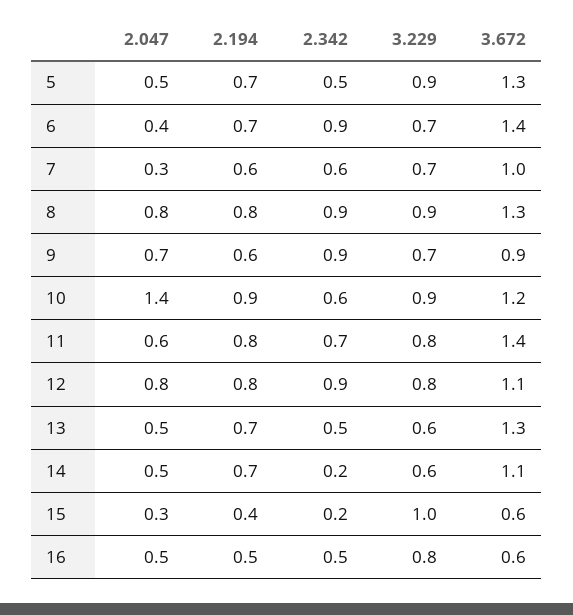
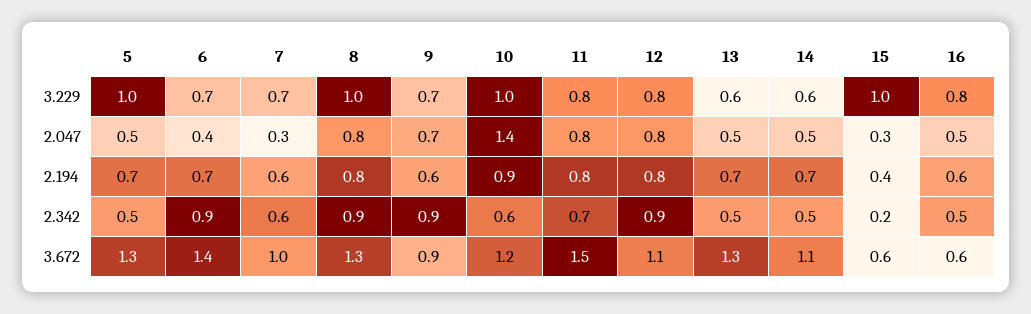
  {
    "2.047": {
      "5": 0.5,
      "6": 0.4,
      "7": 0.3,
      "8": 0.8,
      "9": 0.7,
      "10": 1.4,
-     "11": 0.6,
+     "11": 0.8,
      "12": 0.8,
      "13": 0.5,
      "14": 0.5,
      "15": 0.3,
      "16": 0.5
    },
    "2.194": {
      "5": 0.7,
      "6": 0.7,
      "7": 0.6,
      "8": 0.8,
      "9": 0.6,
      "10": 0.9,
      "11": 0.8,
      "12": 0.8,
      "13": 0.7,
      "14": 0.7,
      "15": 0.4,
-     "16": 0.5
+     "16": 0.6
    },
    "2.342": {
      "5": 0.5,
      "6": 0.9,
      "7": 0.6,
      "8": 0.9,
      "9": 0.9,
      "10": 0.6,
      "11": 0.7,
      "12": 0.9,
      "13": 0.5,
-     "14": 0.2,
+     "14": 0.5,
      "15": 0.2,
      "16": 0.5
    },
    "3.229": {
-     "5": 0.9,
+     "5": 1,
      "6": 0.7,
      "7": 0.7,
-     "8": 0.9,
+     "8": 1,
      "9": 0.7,
-     "10": 0.9,
+     "10": 1,
      "11": 0.8,
      "12": 0.8,
      "13": 0.6,
      "14": 0.6,
      "15": 1,
      "16": 0.8
    },
    "3.672": {
      "5": 1.3,
      "6": 1.4,
      "7": 1,
      "8": 1.3,
      "9": 0.9,
      "10": 1.2,
-     "11": 1.4,
+     "11": 1.5,
      "12": 1.1,
      "13": 1.3,
      "14": 1.1,
      "15": 0.6,
      "16": 0.6
    }
  }

